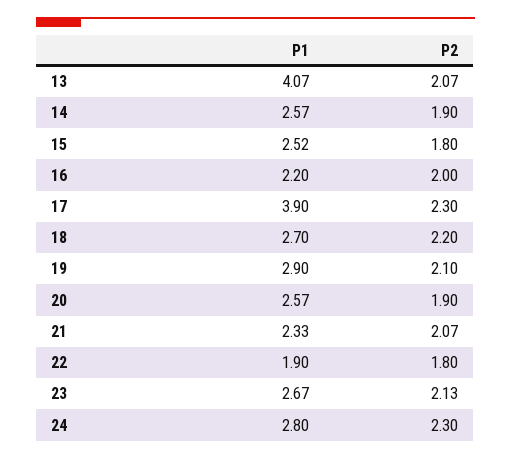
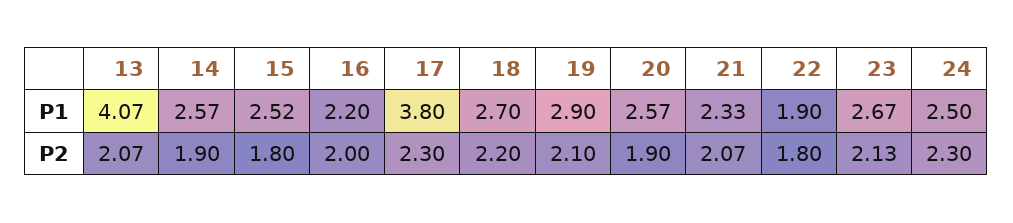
  {
    "P1": {
      "13": 4.07,
      "14": 2.57,
      "15": 2.52,
      "16": 2.2,
-     "17": 3.9,
+     "17": 3.8,
      "18": 2.7,
      "19": 2.9,
      "20": 2.57,
      "21": 2.33,
      "22": 1.9,
      "23": 2.67,
-     "24": 2.8
+     "24": 2.5
    },
    "P2": {
      "13": 2.07,
      "14": 1.9,
      "15": 1.8,
      "16": 2,
      "17": 2.3,
      "18": 2.2,
      "19": 2.1,
      "20": 1.9,
      "21": 2.07,
      "22": 1.8,
      "23": 2.13,
      "24": 2.3
    }
  }

